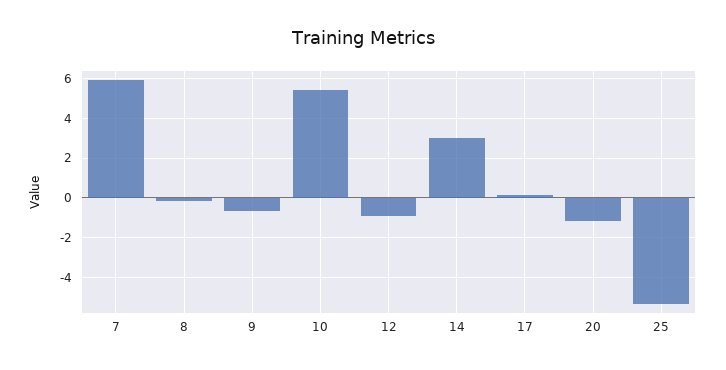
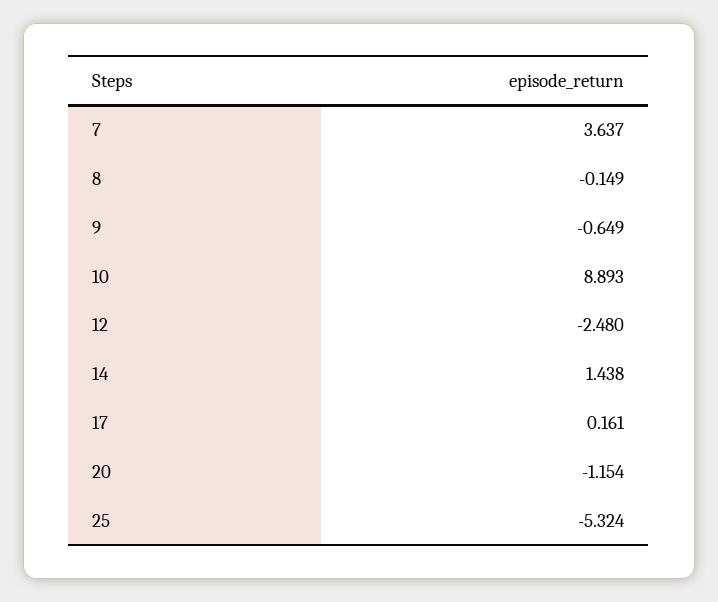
  {
-   "7": 6,
+   "7": 3.637,
    "8": -0.149,
    "9": -0.649,
-   "10": 5.5,
+   "10": 8.893,
-   "12": -1,
+   "12": -2.48,
-   "14": 3,
+   "14": 1.438,
    "17": 0.161,
    "20": -1.154,
    "25": -5.324
  }

